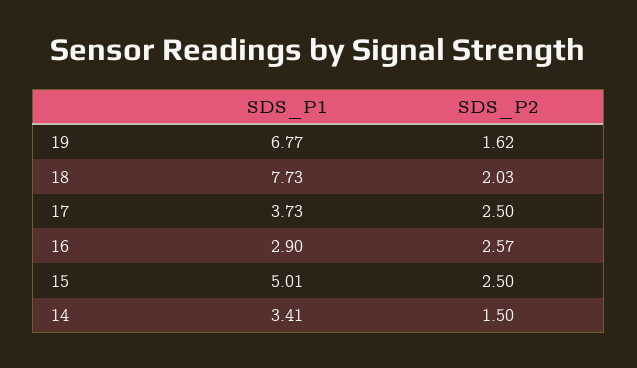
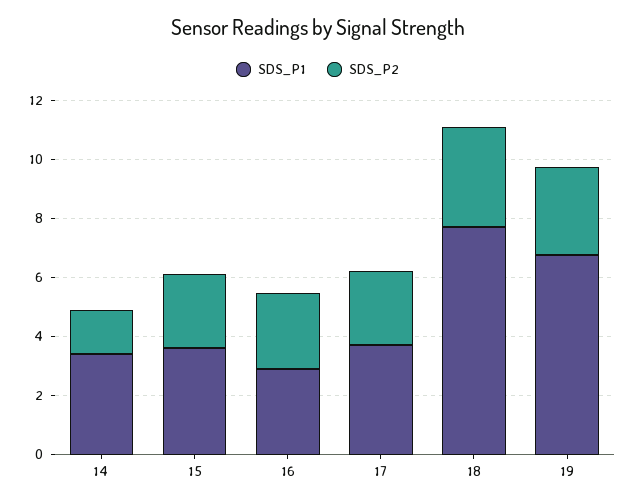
  {
    "SDS_P1": {
      "19": 6.77,
      "18": 7.73,
      "17": 3.73,
      "16": 2.9,
-     "15": 5.01,
+     "15": 3.5,
      "14": 3.41
    },
    "SDS_P2": {
-     "19": 1.62,
+     "19": 3,
-     "18": 2.03,
+     "18": 3.5,
      "17": 2.5,
      "16": 2.57,
      "15": 2.5,
      "14": 1.5
    }
  }

